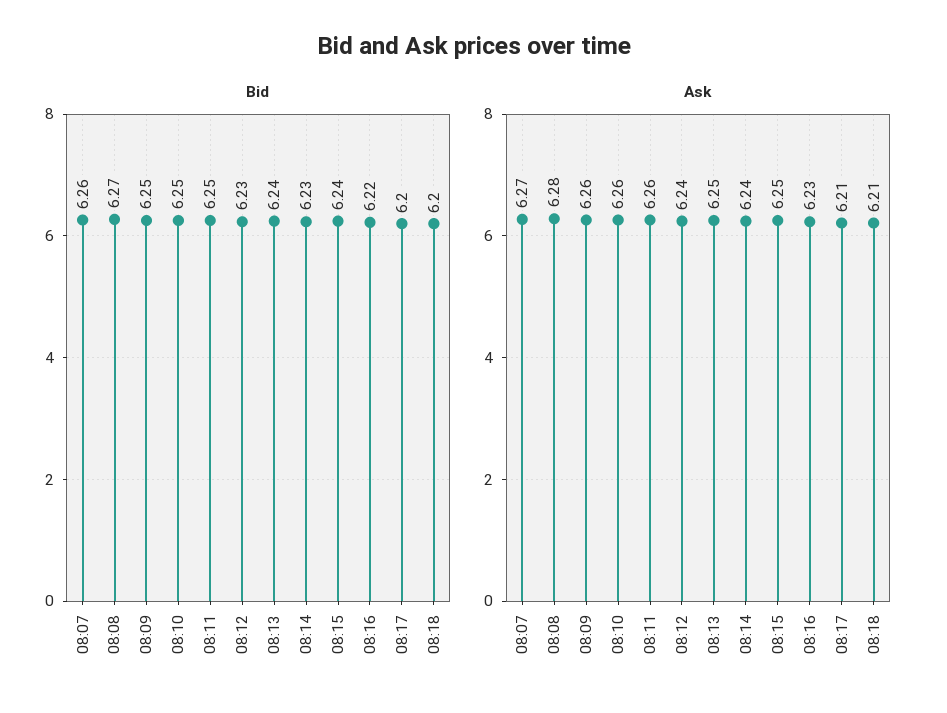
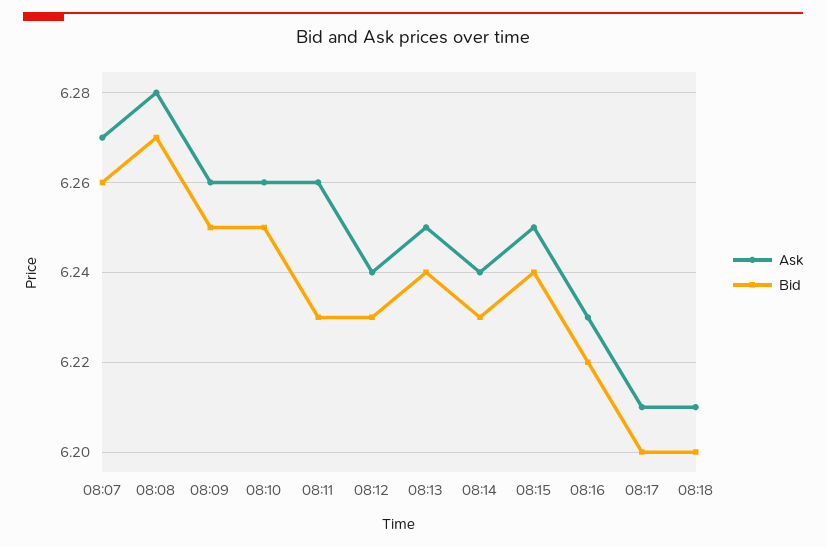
  {
    "Bid": {
      "08:07": 6.26,
      "08:08": 6.27,
      "08:09": 6.25,
      "08:10": 6.25,
-     "08:11": 6.25,
+     "08:11": 6.23,
      "08:12": 6.23,
      "08:13": 6.24,
      "08:14": 6.23,
      "08:15": 6.24,
      "08:16": 6.22,
      "08:17": 6.2,
      "08:18": 6.2
    },
    "Ask": {
      "08:07": 6.27,
      "08:08": 6.28,
      "08:09": 6.26,
      "08:10": 6.26,
      "08:11": 6.26,
      "08:12": 6.24,
      "08:13": 6.25,
      "08:14": 6.24,
      "08:15": 6.25,
      "08:16": 6.23,
      "08:17": 6.21,
      "08:18": 6.21
    }
  }

